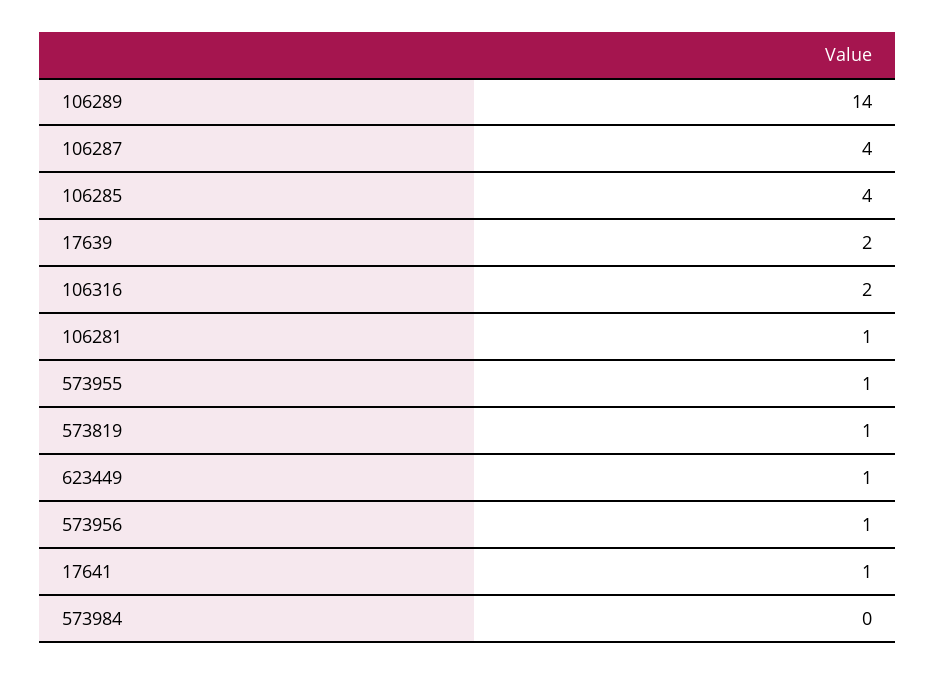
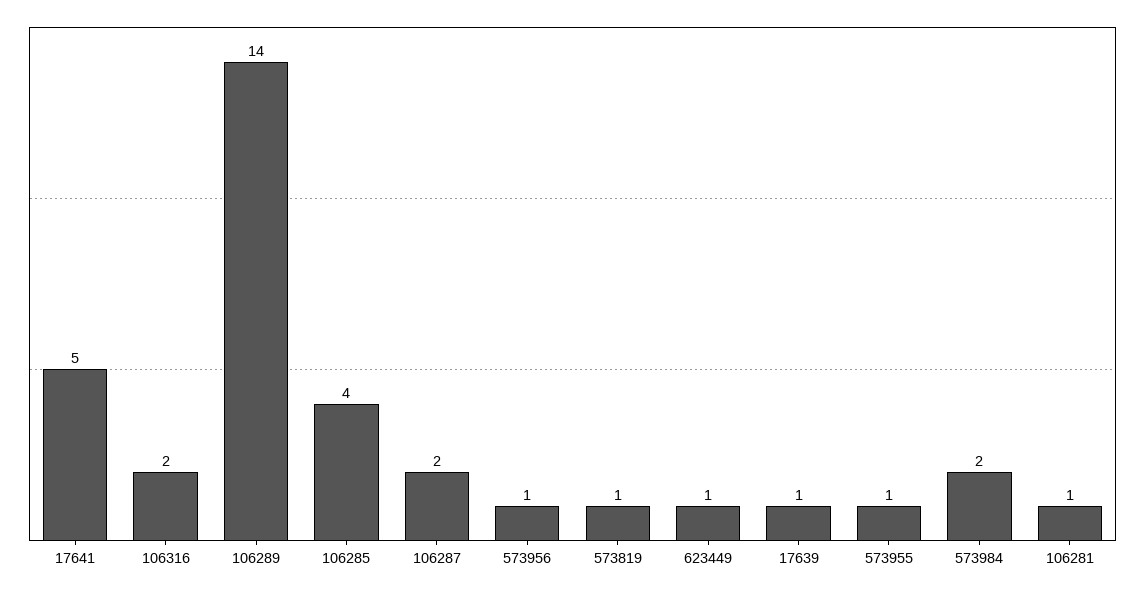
  {
    "106289": 14,
-   "106287": 4,
+   "106287": 2,
    "106285": 4,
-   "17639": 2,
+   "17639": 1,
    "106316": 2,
    "106281": 1,
    "573955": 1,
    "573819": 1,
    "623449": 1,
    "573956": 1,
-   "17641": 1,
+   "17641": 5,
-   "573984": 0
+   "573984": 2
  }

